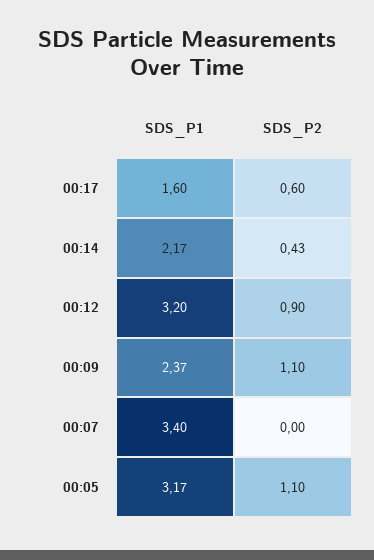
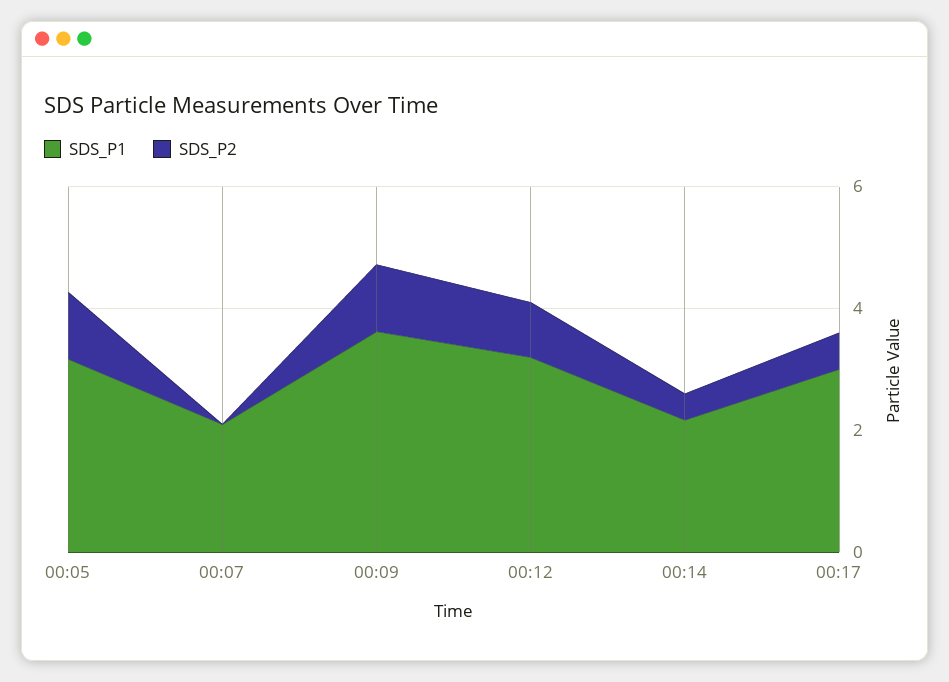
  {
    "SDS_P1": {
-     "00:17": 1.6,
+     "00:17": 3,
      "00:14": 2.17,
      "00:12": 3.2,
-     "00:09": 2.37,
+     "00:09": 3.5,
-     "00:07": 3.4,
+     "00:07": 2,
      "00:05": 3.17
    },
    "SDS_P2": {
      "00:17": 0.6,
      "00:14": 0.43,
      "00:12": 0.9,
      "00:09": 1.1,
      "00:07": 0,
      "00:05": 1.1
    }
  }

